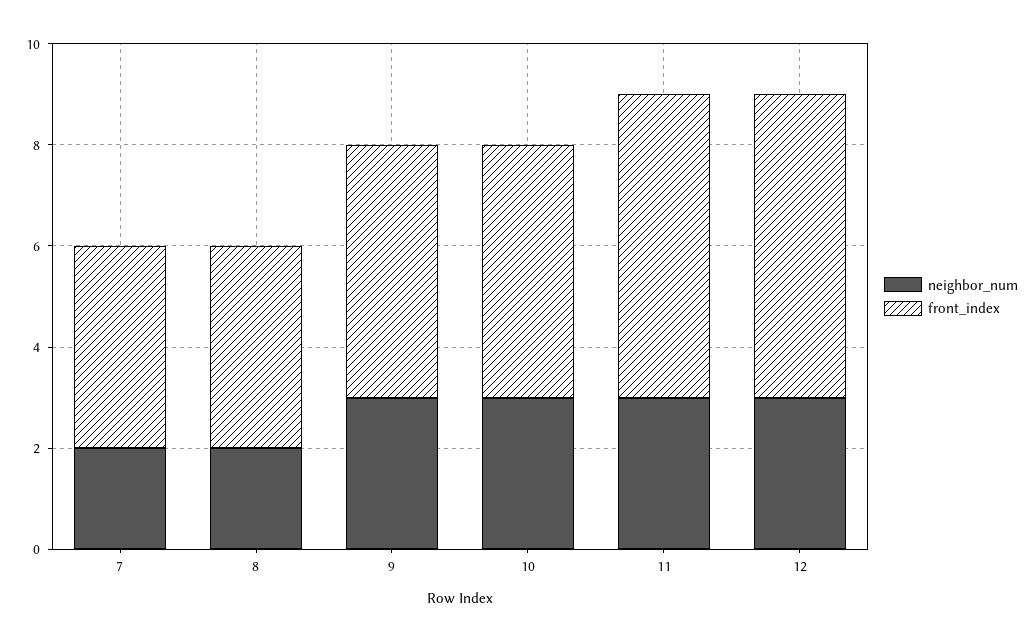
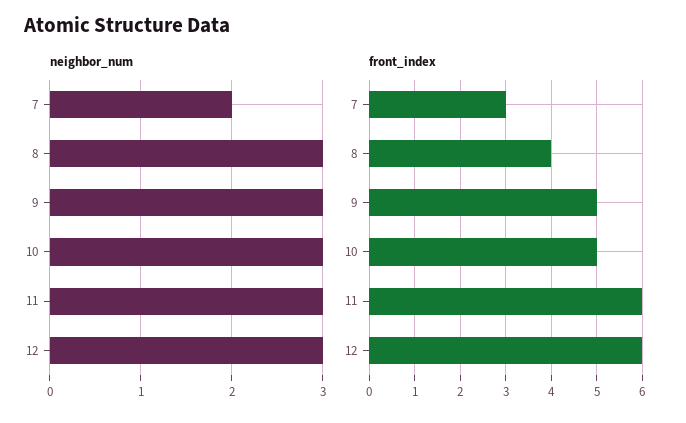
  {
    "neighbor_num": {
      "7": 2,
-     "8": 2,
+     "8": 3,
      "9": 3,
      "10": 3,
      "11": 3,
      "12": 3
    },
    "front_index": {
-     "7": 4,
+     "7": 3,
      "8": 4,
      "9": 5,
      "10": 5,
      "11": 6,
      "12": 6
    }
  }

